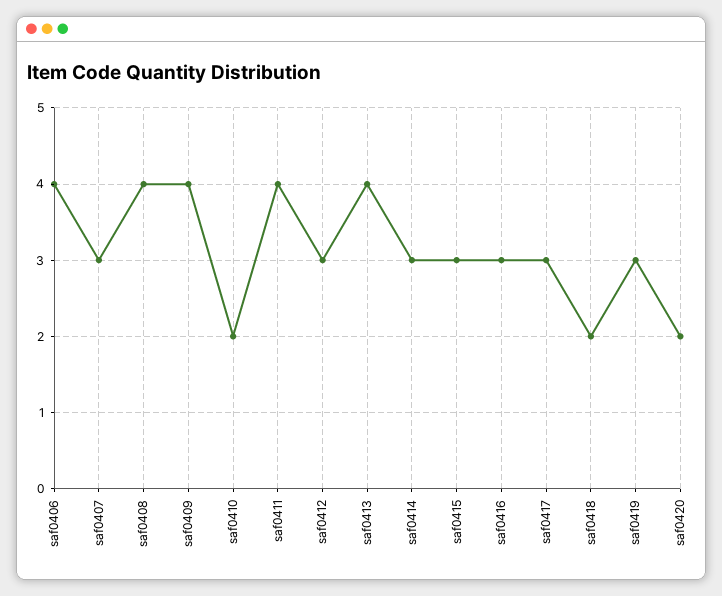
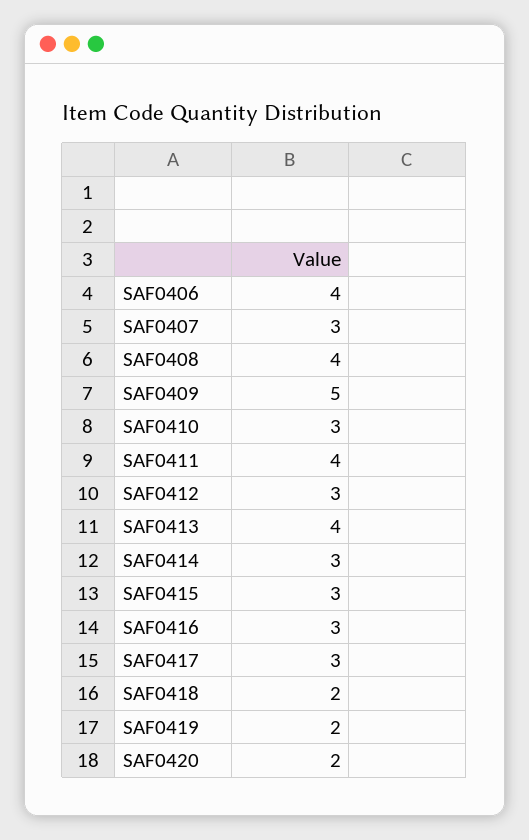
  {
    "saf0406": 4,
    "saf0407": 3,
    "saf0408": 4,
-   "saf0409": 4,
+   "saf0409": 5,
-   "saf0410": 2,
+   "saf0410": 3,
    "saf0411": 4,
    "saf0412": 3,
    "saf0413": 4,
    "saf0414": 3,
    "saf0415": 3,
    "saf0416": 3,
    "saf0417": 3,
    "saf0418": 2,
-   "saf0419": 3,
+   "saf0419": 2,
    "saf0420": 2
  }

